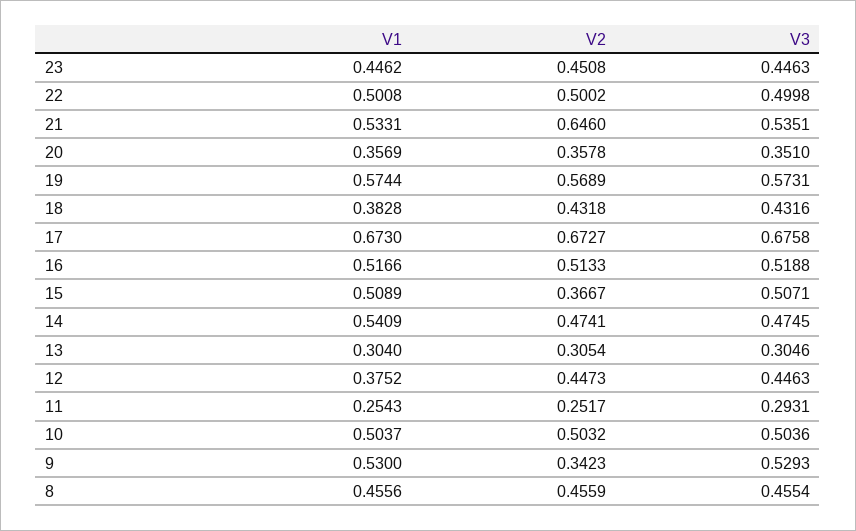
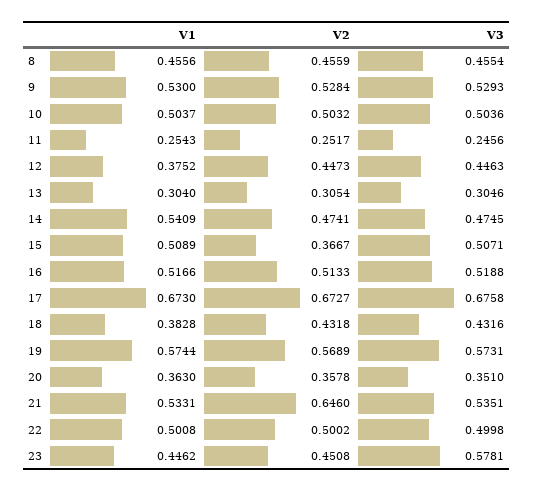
  {
    "V1": {
      "23": 0.4462,
      "22": 0.5008,
      "21": 0.5331,
-     "20": 0.3569,
+     "20": 0.363,
      "19": 0.5744,
      "18": 0.3828,
      "17": 0.673,
      "16": 0.5166,
      "15": 0.5089,
      "14": 0.5409,
      "13": 0.304,
      "12": 0.3752,
      "11": 0.2543,
      "10": 0.5037,
      "9": 0.53,
      "8": 0.4556
    },
    "V2": {
      "23": 0.4508,
      "22": 0.5002,
      "21": 0.646,
      "20": 0.3578,
      "19": 0.5689,
      "18": 0.4318,
      "17": 0.6727,
      "16": 0.5133,
      "15": 0.3667,
      "14": 0.4741,
      "13": 0.3054,
      "12": 0.4473,
      "11": 0.2517,
      "10": 0.5032,
-     "9": 0.3423,
+     "9": 0.5284,
      "8": 0.4559
    },
    "V3": {
-     "23": 0.4463,
+     "23": 0.5781,
      "22": 0.4998,
      "21": 0.5351,
      "20": 0.351,
      "19": 0.5731,
      "18": 0.4316,
      "17": 0.6758,
      "16": 0.5188,
      "15": 0.5071,
      "14": 0.4745,
      "13": 0.3046,
      "12": 0.4463,
-     "11": 0.2931,
+     "11": 0.2456,
      "10": 0.5036,
      "9": 0.5293,
      "8": 0.4554
    }
  }

